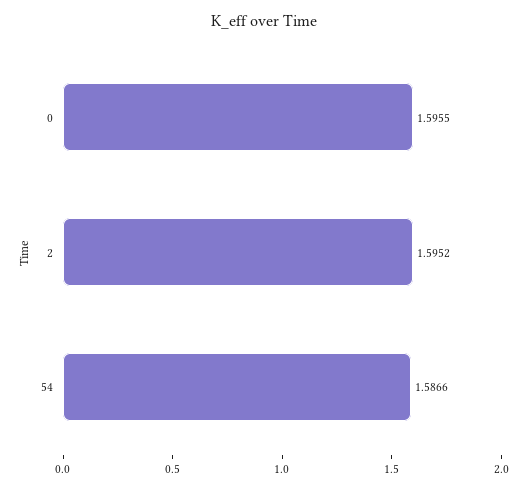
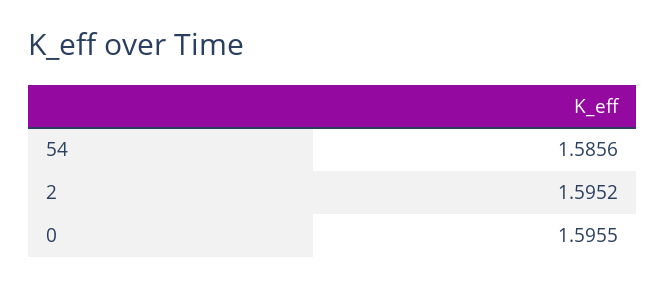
  {
    "0": 1.5955,
    "2": 1.5952,
-   "54": 1.5866
+   "54": 1.5856
  }

